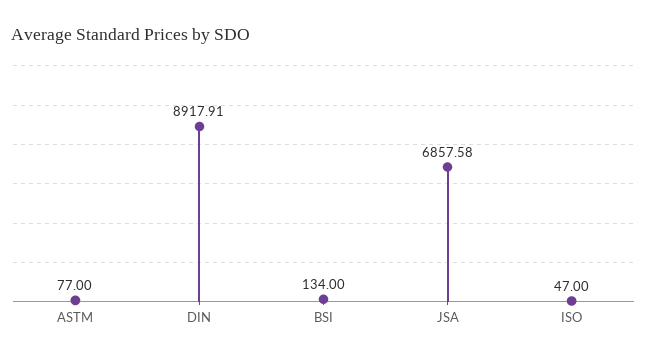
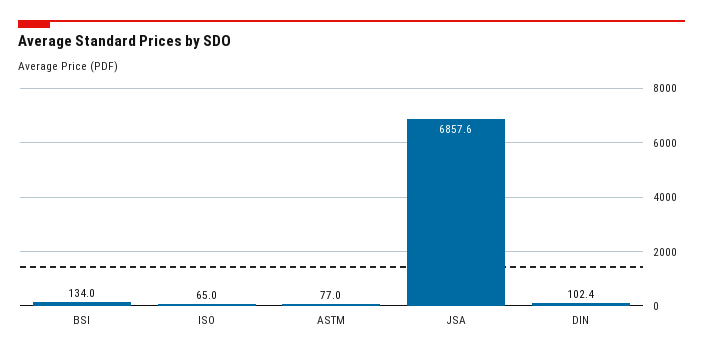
  {
    "ASTM": 77,
-   "DIN": 8917.91,
+   "DIN": 102.4,
    "BSI": 134,
    "JSA": 6857.58,
-   "ISO": 47
+   "ISO": 65
  }

